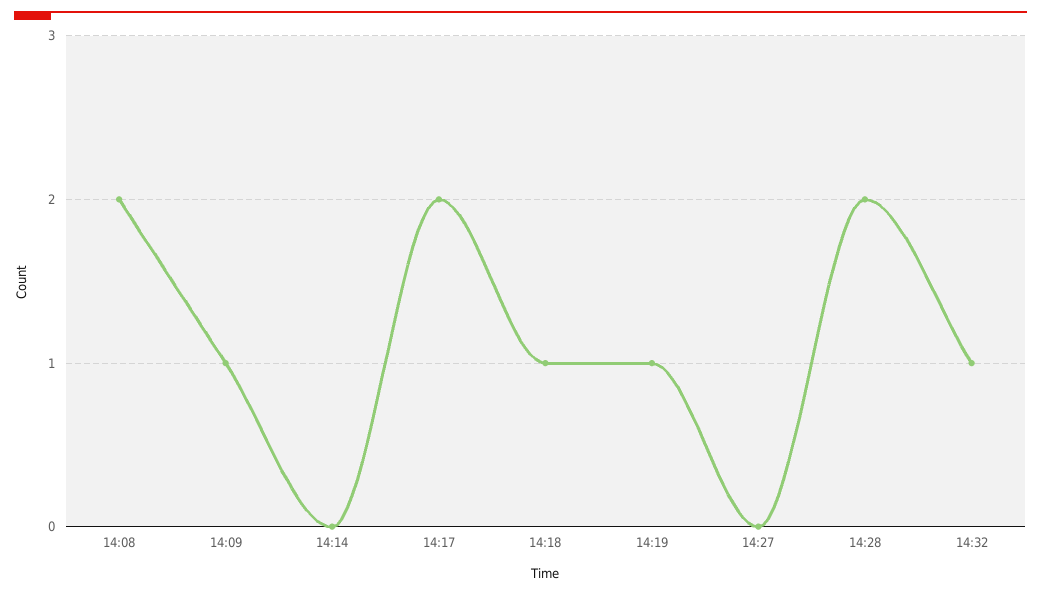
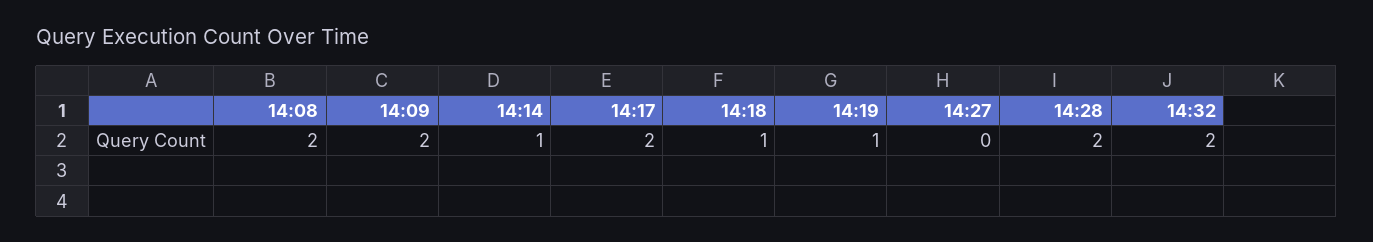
  {
    "14:08": 2,
-   "14:09": 1,
+   "14:09": 2,
-   "14:14": 0,
+   "14:14": 1,
    "14:17": 2,
    "14:18": 1,
    "14:19": 1,
    "14:27": 0,
    "14:28": 2,
-   "14:32": 1
+   "14:32": 2
  }

